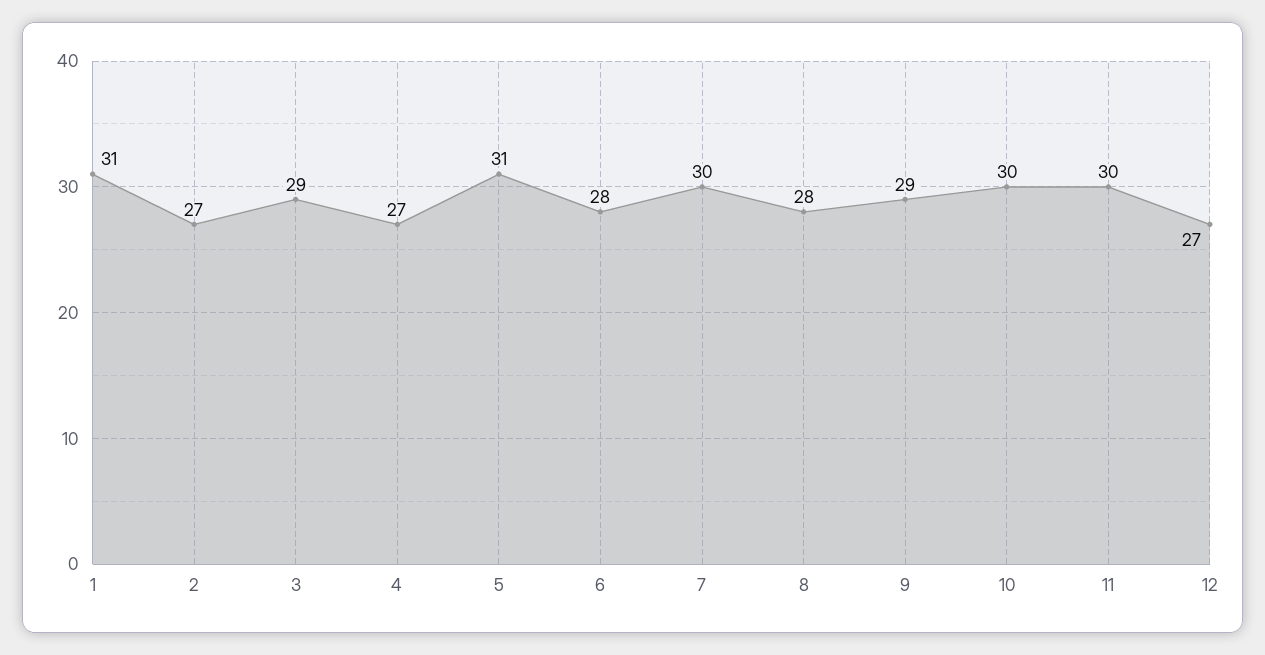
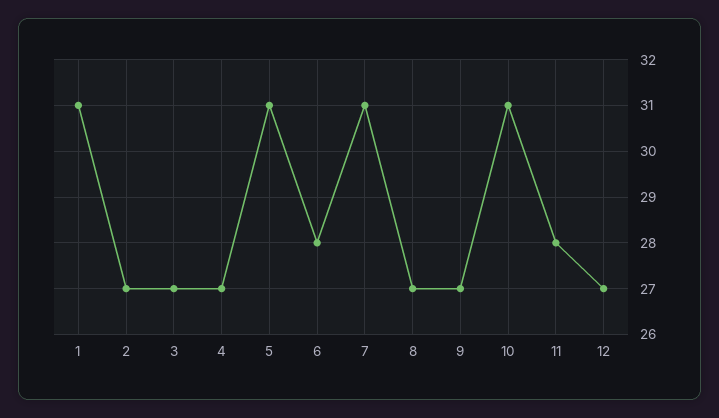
  {
    "1": 31,
    "2": 27,
-   "3": 29,
+   "3": 27,
    "4": 27,
    "5": 31,
    "6": 28,
-   "7": 30,
+   "7": 31,
-   "8": 28,
+   "8": 27,
-   "9": 29,
+   "9": 27,
-   "10": 30,
+   "10": 31,
-   "11": 30,
+   "11": 28,
    "12": 27
  }

